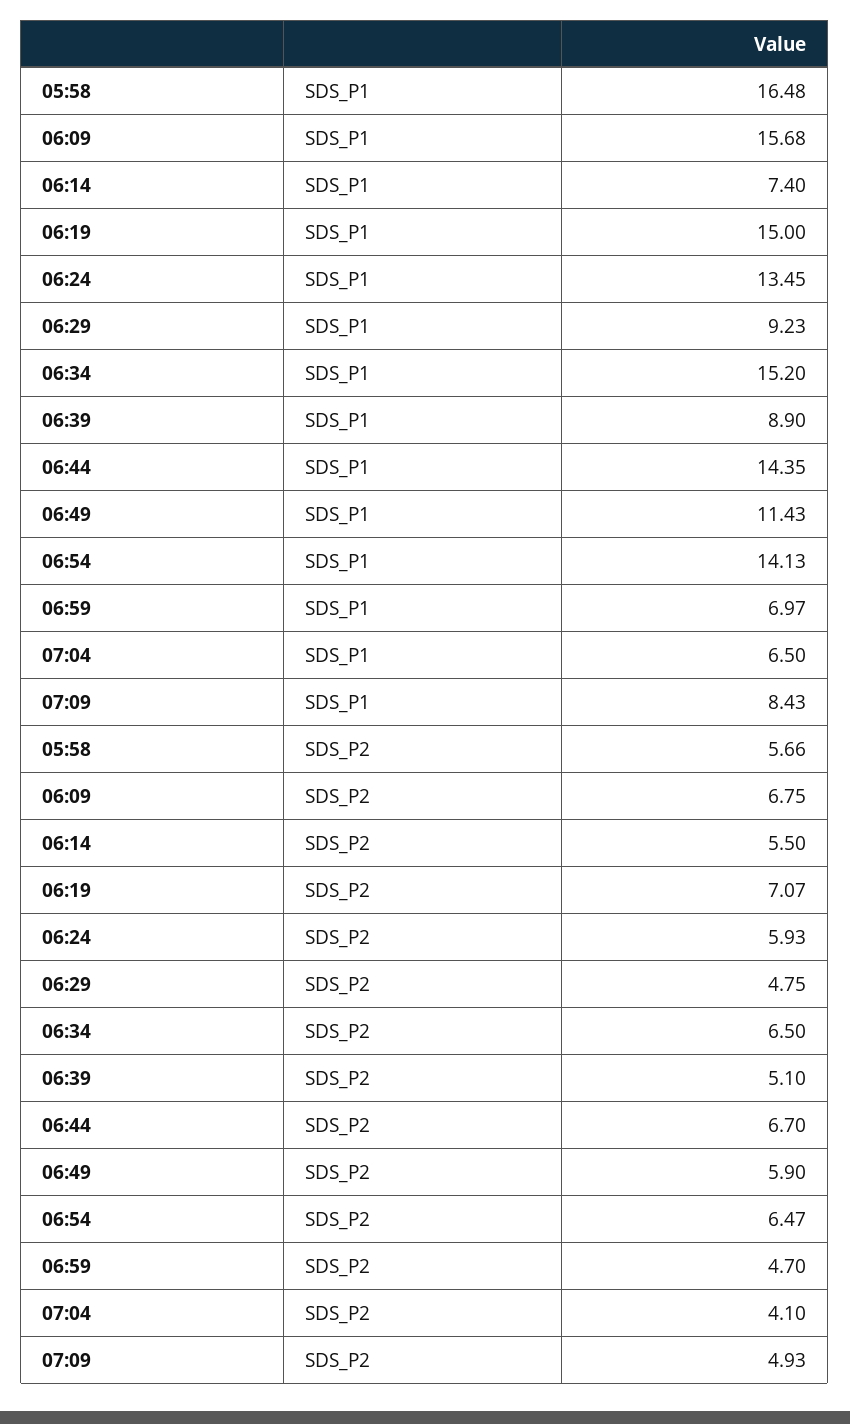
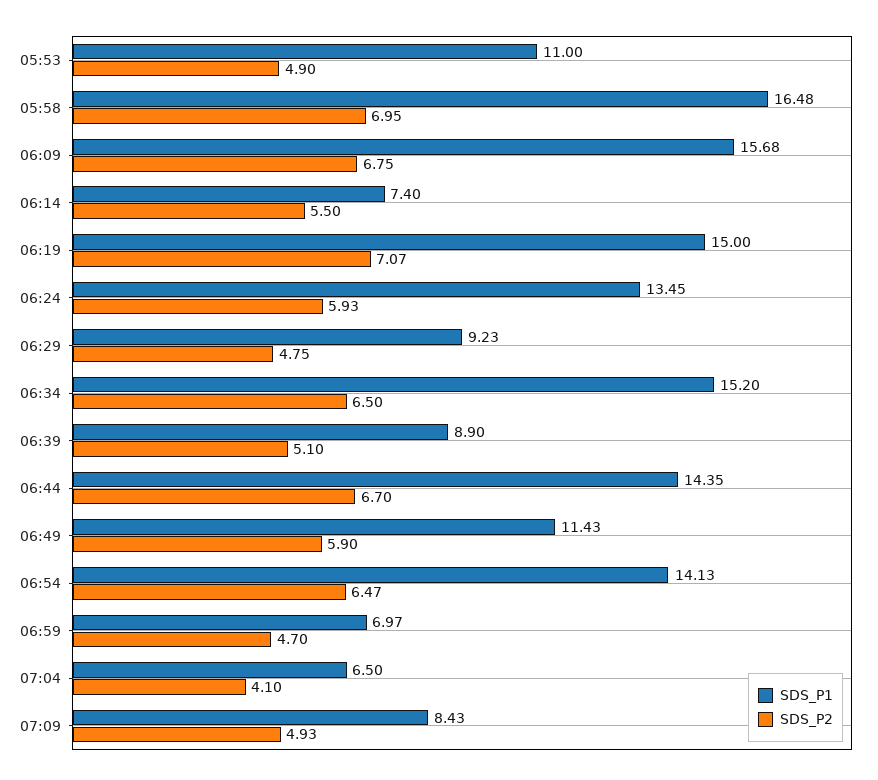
  {
    "SDS_P1": {
      "05:58": 16.48,
      "06:09": 15.68,
      "06:14": 7.4,
      "06:19": 15,
      "06:24": 13.45,
      "06:29": 9.23,
      "06:34": 15.2,
      "06:39": 8.9,
      "06:44": 14.35,
      "06:49": 11.43,
      "06:54": 14.13,
      "06:59": 6.97,
      "07:04": 6.5,
-     "07:09": 8.43
+     "07:09": 8.43,
+     "05:53": 11
    },
    "SDS_P2": {
-     "05:58": 5.66,
+     "05:58": 6.95,
      "06:09": 6.75,
      "06:14": 5.5,
      "06:19": 7.07,
      "06:24": 5.93,
      "06:29": 4.75,
      "06:34": 6.5,
      "06:39": 5.1,
      "06:44": 6.7,
      "06:49": 5.9,
      "06:54": 6.47,
      "06:59": 4.7,
      "07:04": 4.1,
-     "07:09": 4.93
+     "07:09": 4.93,
+     "05:53": 4.9
    }
  }

